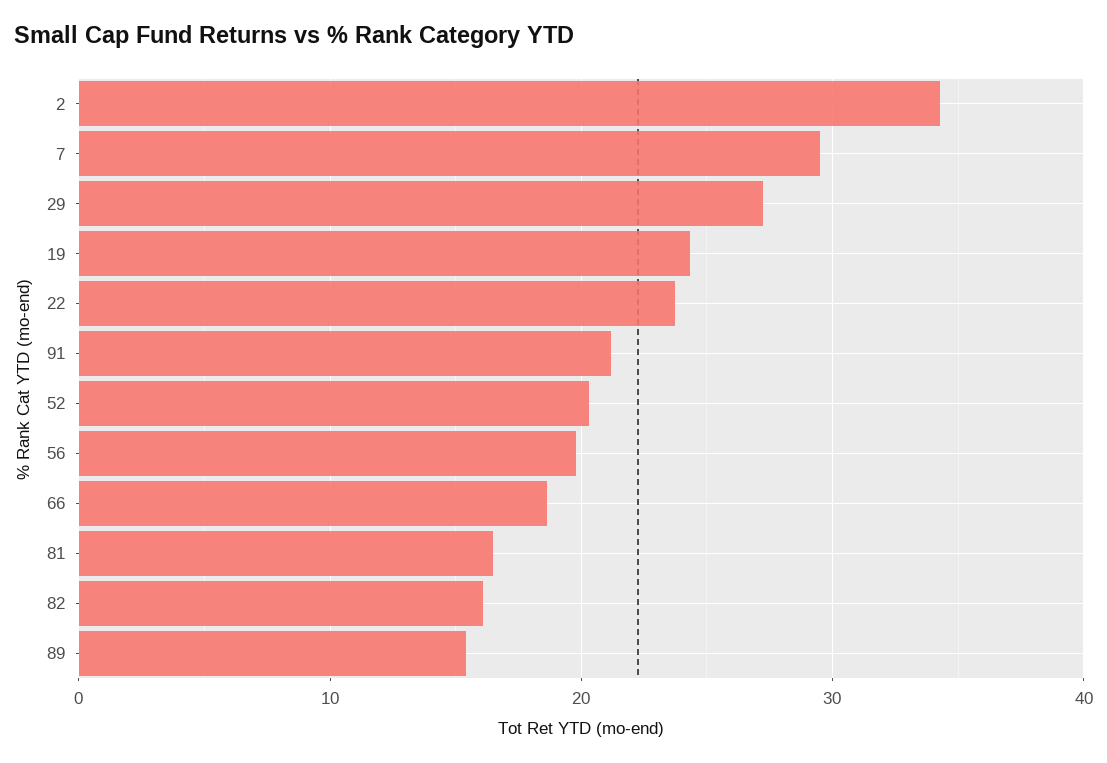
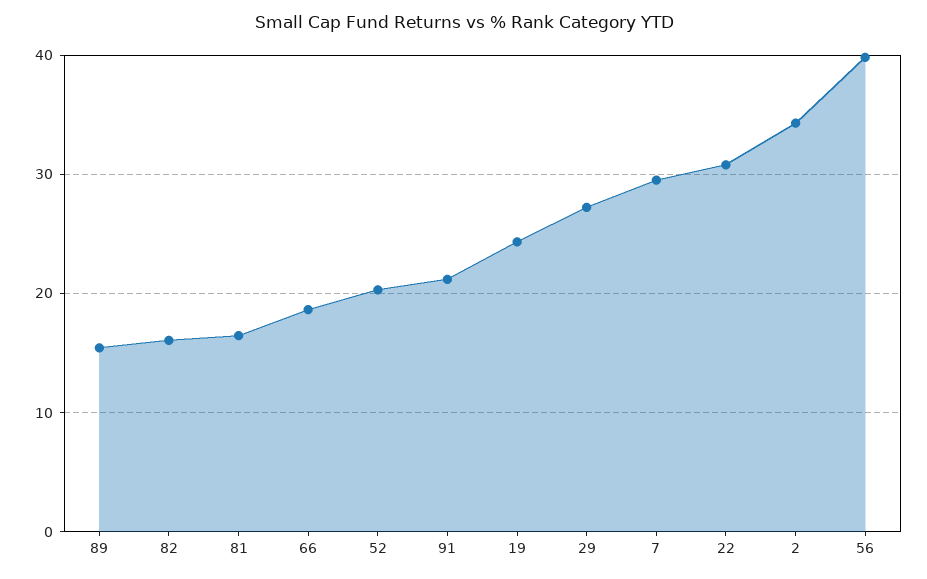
  {
    "2": 34,
    "7": 30,
    "29": 27,
    "19": 24,
-   "22": 24,
+   "22": 31,
    "91": 21,
    "52": 20,
-   "56": 20,
+   "56": 40,
    "66": 19,
    "81": 16,
    "82": 16,
    "89": 15
  }

